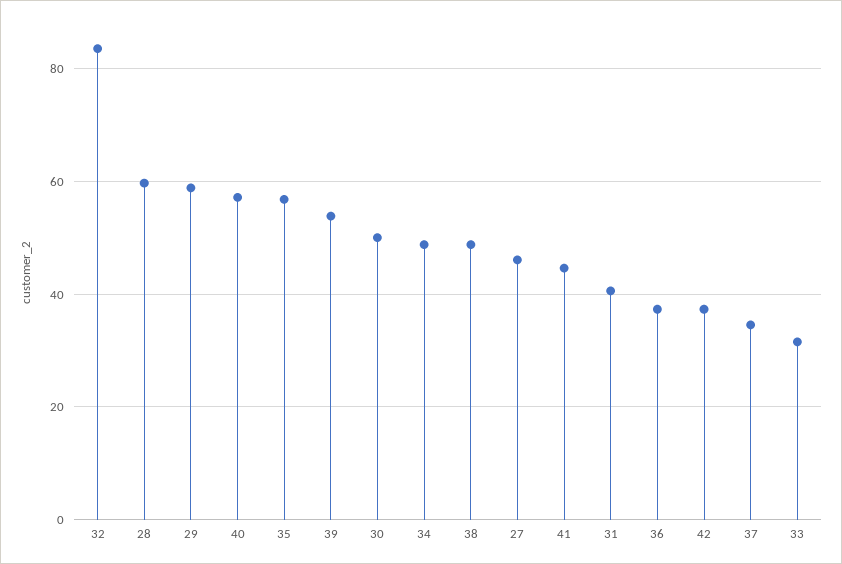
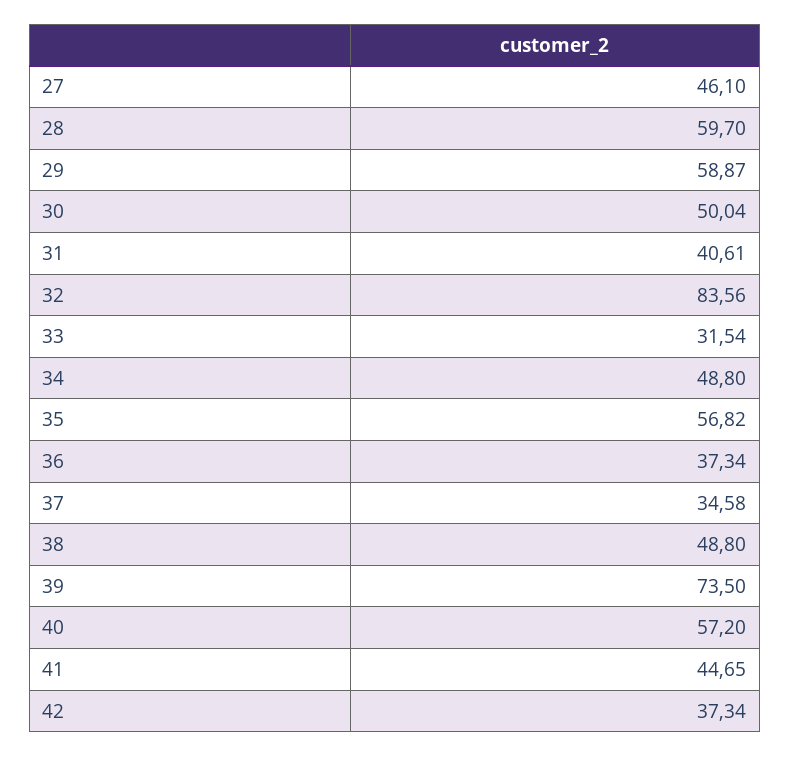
  {
    "32": 83.56,
    "28": 59.7,
    "29": 58.87,
    "40": 57.2,
    "35": 56.82,
-   "39": 54,
+   "39": 73.5,
    "30": 50.04,
    "34": 48.8,
    "38": 48.8,
    "27": 46.1,
    "41": 44.65,
    "31": 40.61,
    "36": 37.34,
    "42": 37.34,
    "37": 34.58,
    "33": 31.54
  }

